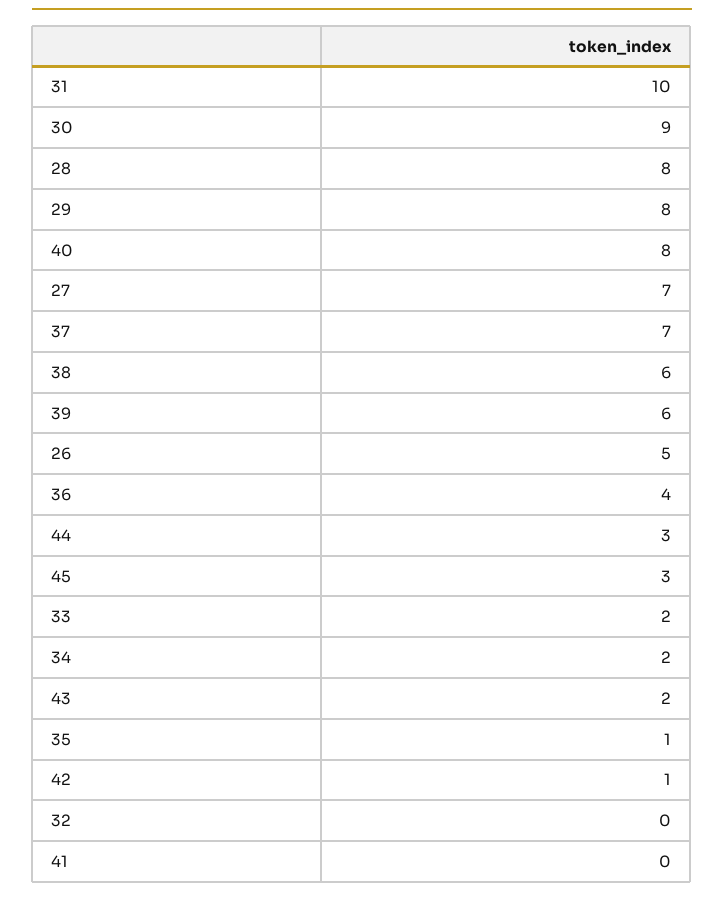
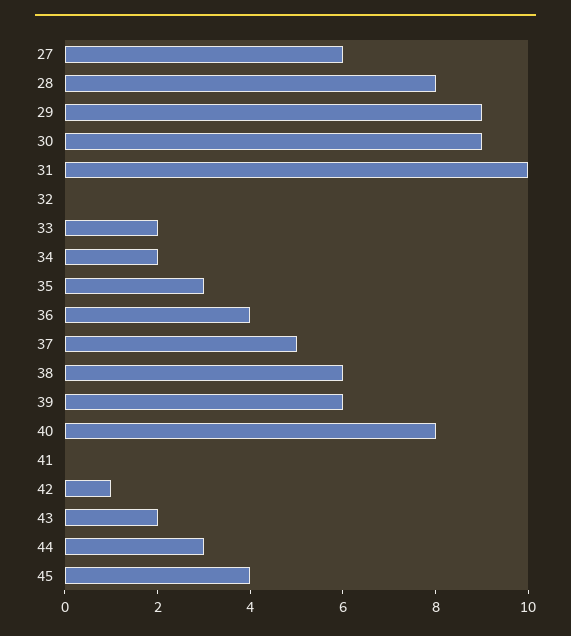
  {
    "31": 10,
    "30": 9,
    "28": 8,
-   "29": 8,
+   "29": 9,
    "40": 8,
-   "27": 7,
+   "27": 6,
-   "37": 7,
+   "37": 5,
    "38": 6,
    "39": 6,
-   "26": 5,
    "36": 4,
    "44": 3,
-   "45": 3,
+   "45": 4,
    "33": 2,
    "34": 2,
    "43": 2,
-   "35": 1,
+   "35": 3,
    "42": 1,
    "32": 0,
    "41": 0
  }

